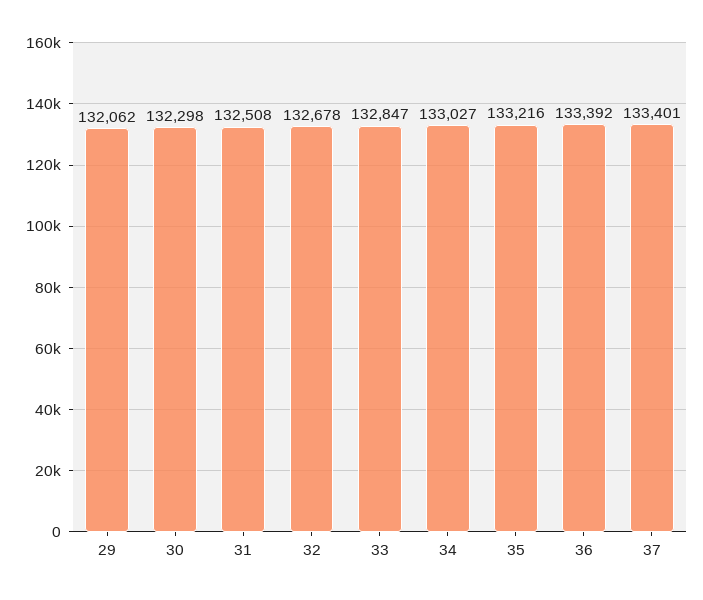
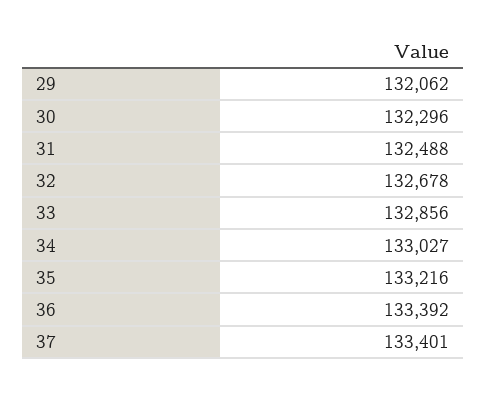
  {
    "29": 132062,
-   "30": 132298,
+   "30": 132296,
-   "31": 132508,
+   "31": 132488,
    "32": 132678,
-   "33": 132847,
+   "33": 132856,
    "34": 133027,
    "35": 133216,
    "36": 133392,
    "37": 133401
  }

